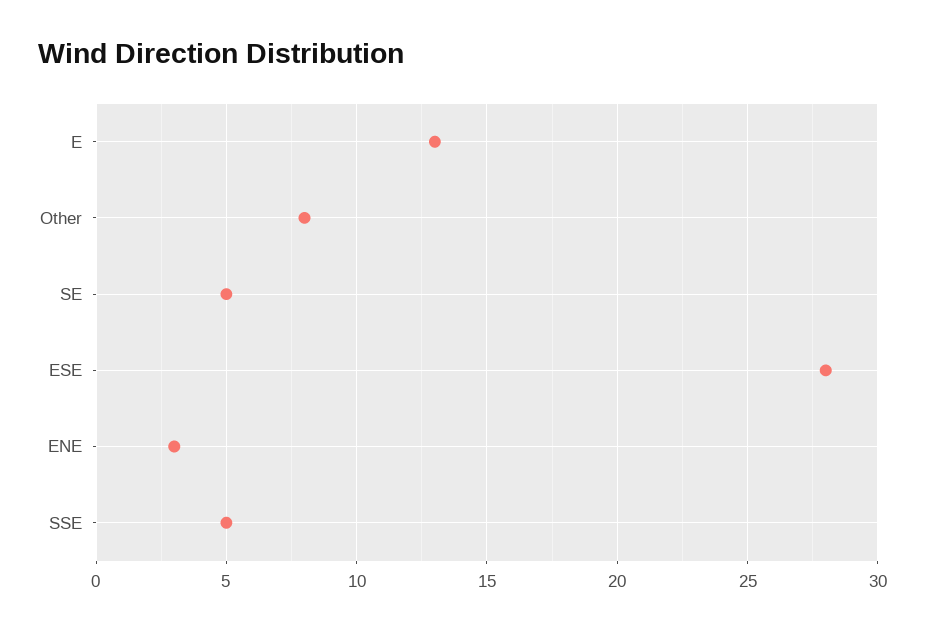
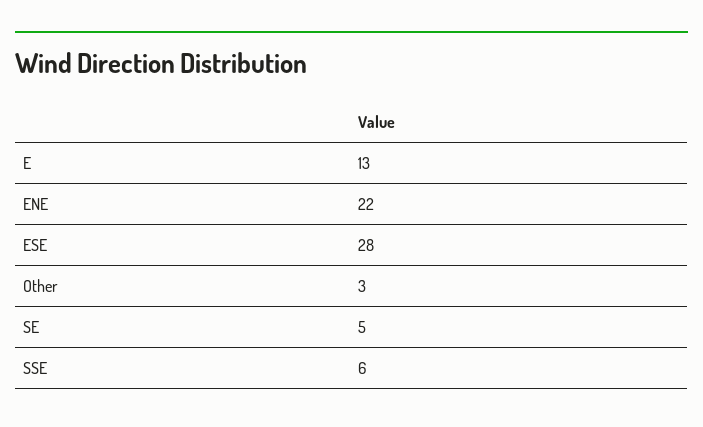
  {
    "E": 13,
-   "Other": 8,
+   "Other": 3,
    "SE": 5,
    "ESE": 28,
-   "ENE": 3,
+   "ENE": 22,
-   "SSE": 5
+   "SSE": 6
  }

